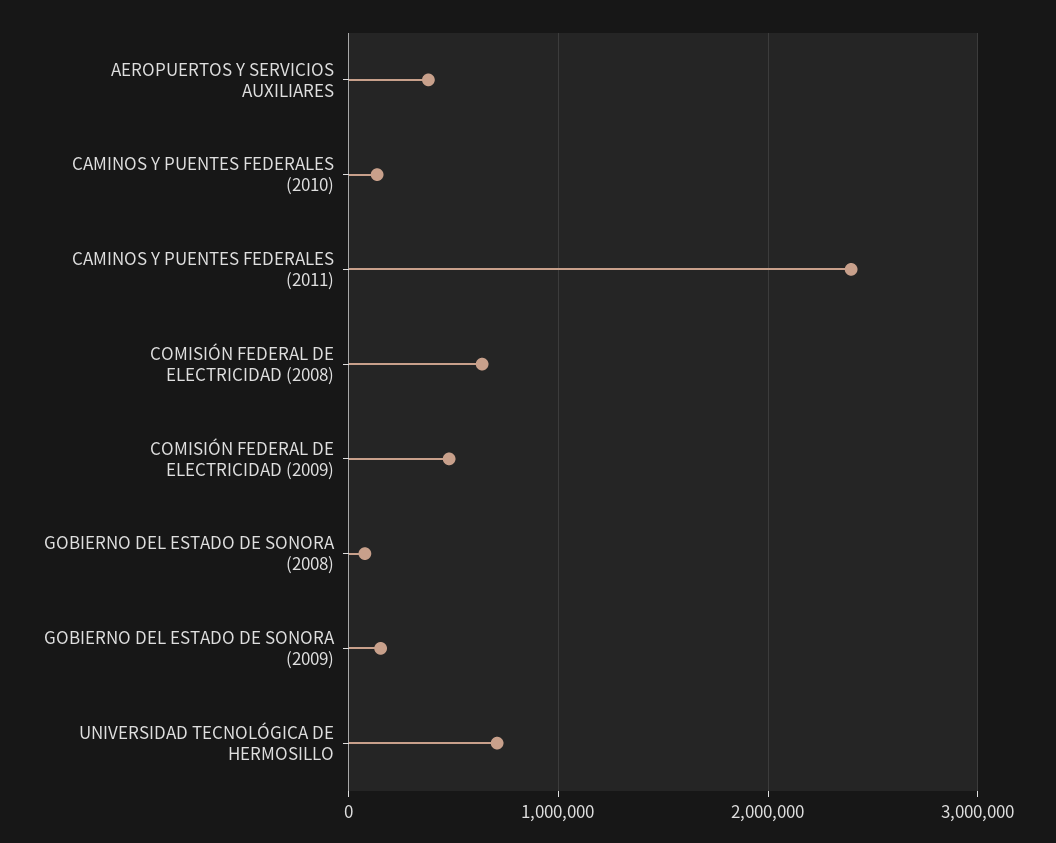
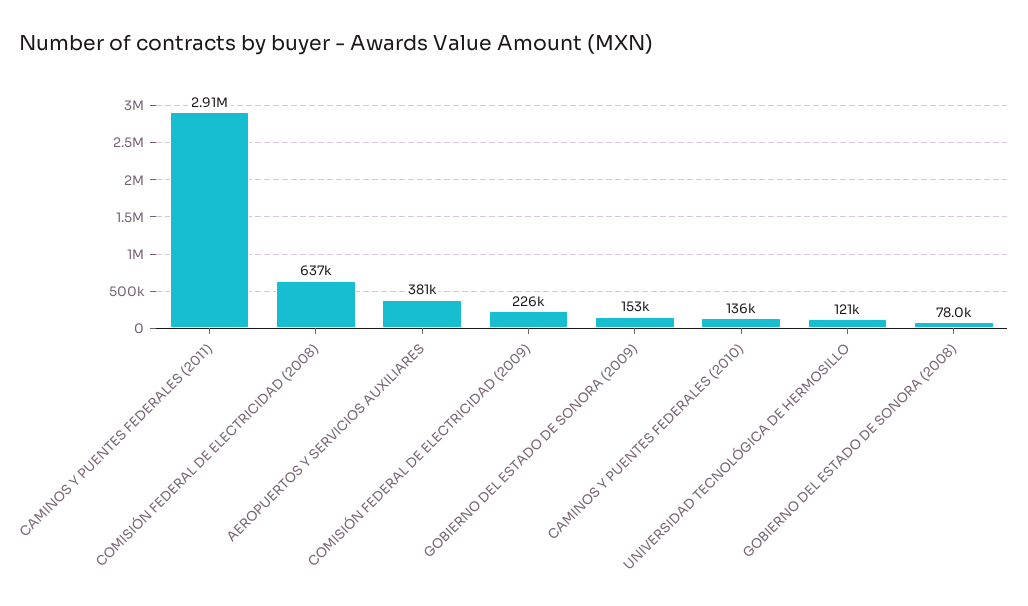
  {
    "AEROPUERTOS Y SERVICIOS AUXILIARES": 381000,
    "CAMINOS Y PUENTES FEDERALES (2010)": 136000,
-   "CAMINOS Y PUENTES FEDERALES (2011)": 2400000,
+   "CAMINOS Y PUENTES FEDERALES (2011)": 2910000,
    "COMISIÓN FEDERAL DE ELECTRICIDAD (2008)": 637000,
-   "COMISIÓN FEDERAL DE ELECTRICIDAD (2009)": 500000,
+   "COMISIÓN FEDERAL DE ELECTRICIDAD (2009)": 226000,
    "GOBIERNO DEL ESTADO DE SONORA (2008)": 78000,
    "GOBIERNO DEL ESTADO DE SONORA (2009)": 153000,
-   "UNIVERSIDAD TECNOLÓGICA DE HERMOSILLO": 700000
+   "UNIVERSIDAD TECNOLÓGICA DE HERMOSILLO": 121000
  }

